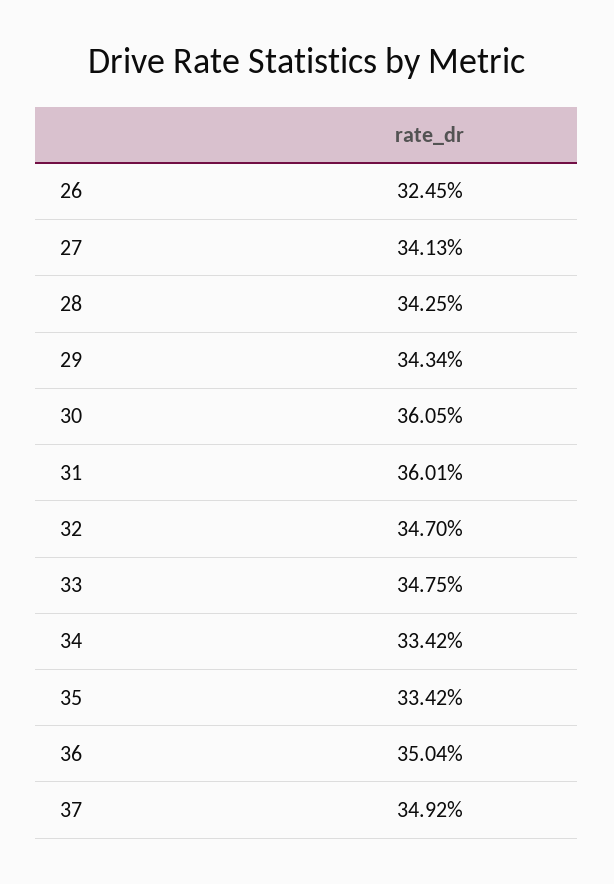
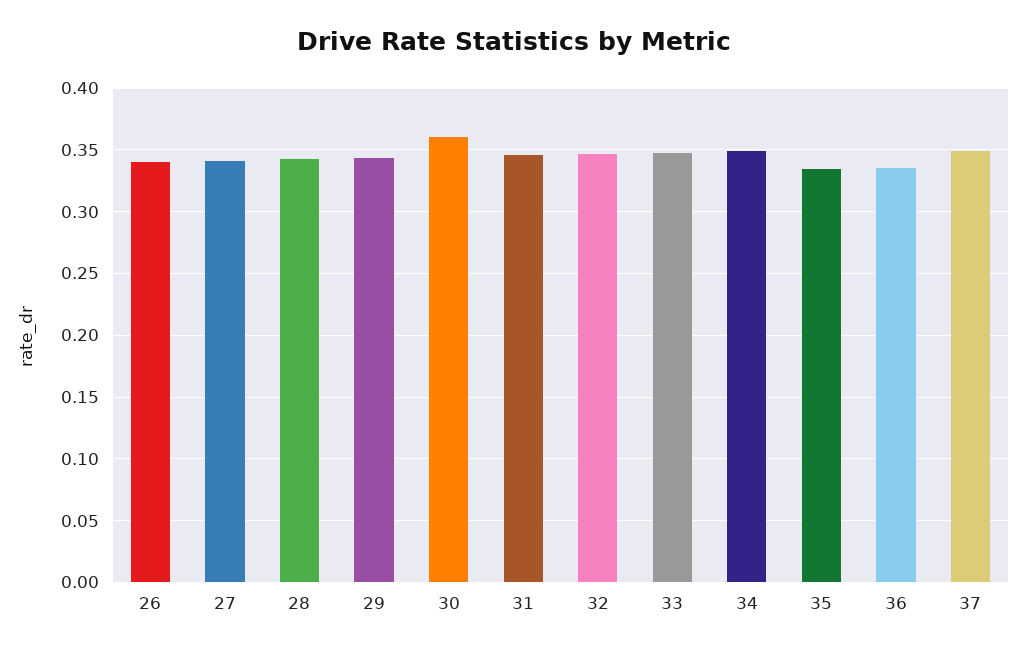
  {
-   "26": 0.3245,
+   "26": 0.34,
    "27": 0.3413,
    "28": 0.3425,
    "29": 0.3434,
    "30": 0.3605,
-   "31": 0.3601,
+   "31": 0.345,
    "32": 0.347,
    "33": 0.3475,
-   "34": 0.3342,
+   "34": 0.35,
    "35": 0.3342,
-   "36": 0.3504,
+   "36": 0.335,
    "37": 0.3492
  }

